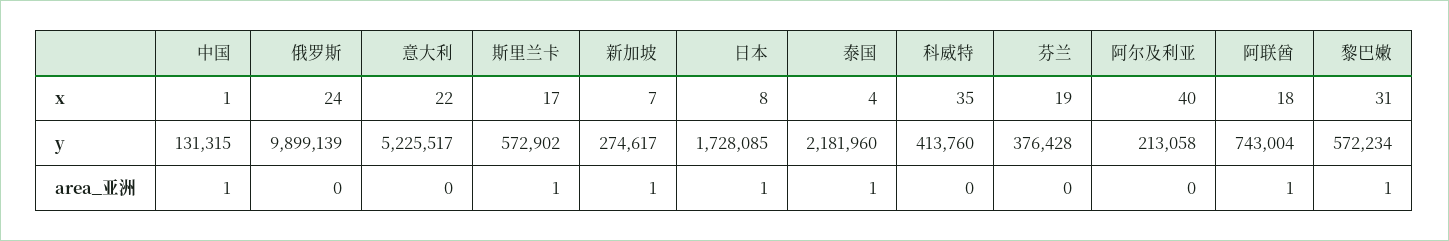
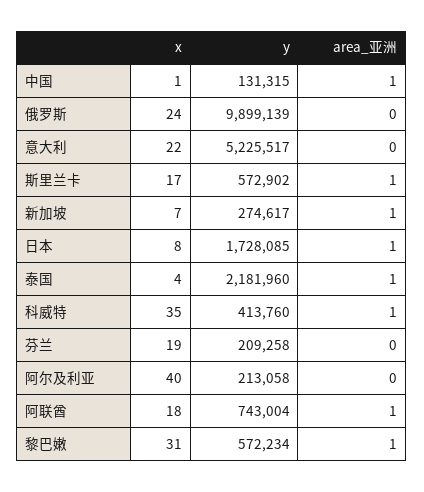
  {
    "中国": {
      "x": 1,
      "y": 131315,
      "area_亚洲": 1
    },
    "俄罗斯": {
      "x": 24,
      "y": 9899139,
      "area_亚洲": 0
    },
    "意大利": {
      "x": 22,
      "y": 5225517,
      "area_亚洲": 0
    },
    "斯里兰卡": {
      "x": 17,
      "y": 572902,
      "area_亚洲": 1
    },
    "新加坡": {
      "x": 7,
      "y": 274617,
      "area_亚洲": 1
    },
    "日本": {
      "x": 8,
      "y": 1728085,
      "area_亚洲": 1
    },
    "泰国": {
      "x": 4,
      "y": 2181960,
      "area_亚洲": 1
    },
    "科威特": {
      "x": 35,
      "y": 413760,
-     "area_亚洲": 0
+     "area_亚洲": 1
    },
    "芬兰": {
      "x": 19,
-     "y": 376428,
+     "y": 209258,
      "area_亚洲": 0
    },
    "阿尔及利亚": {
      "x": 40,
      "y": 213058,
      "area_亚洲": 0
    },
    "阿联酋": {
      "x": 18,
      "y": 743004,
      "area_亚洲": 1
    },
    "黎巴嫩": {
      "x": 31,
      "y": 572234,
      "area_亚洲": 1
    }
  }

